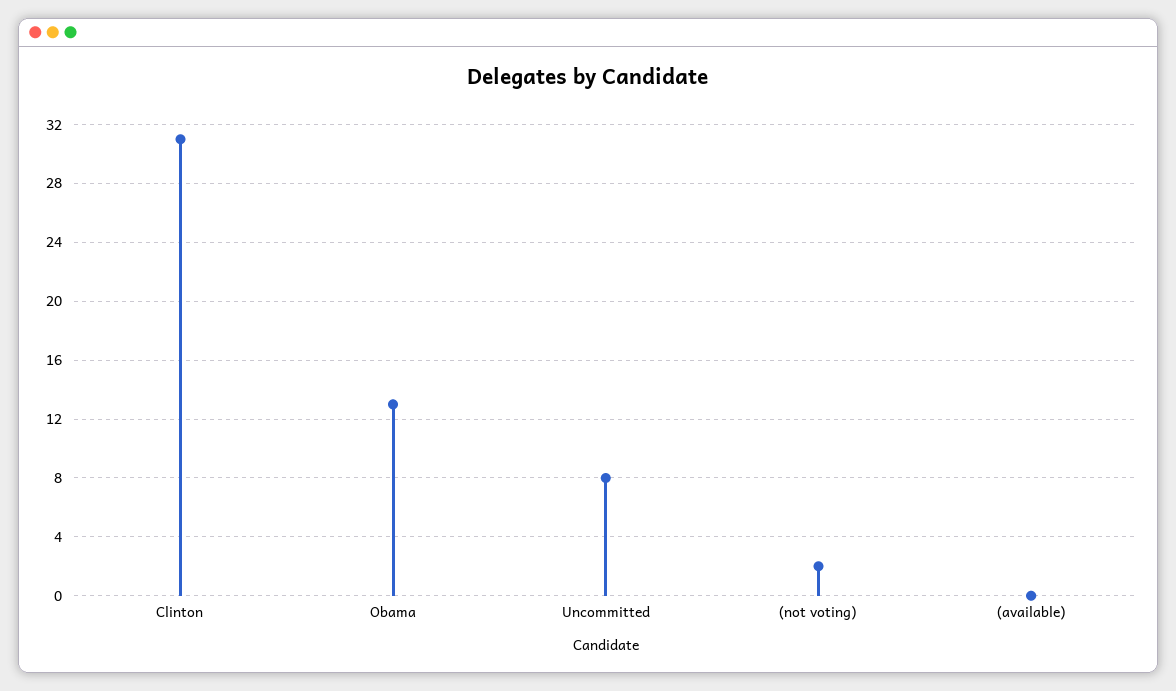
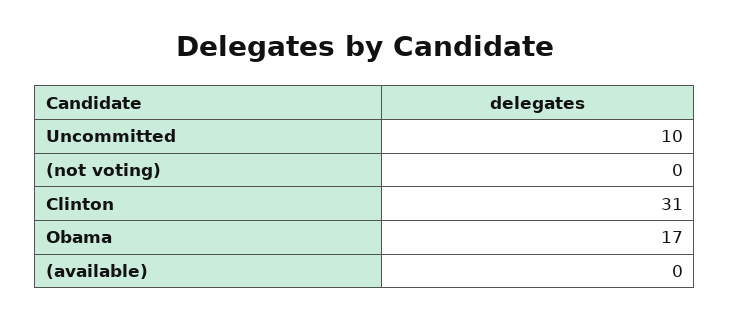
  {
    "Clinton": 31,
-   "Obama": 13,
+   "Obama": 17,
-   "Uncommitted": 8,
+   "Uncommitted": 10,
-   "(not voting)": 2,
+   "(not voting)": 0,
    "(available)": 0
  }

